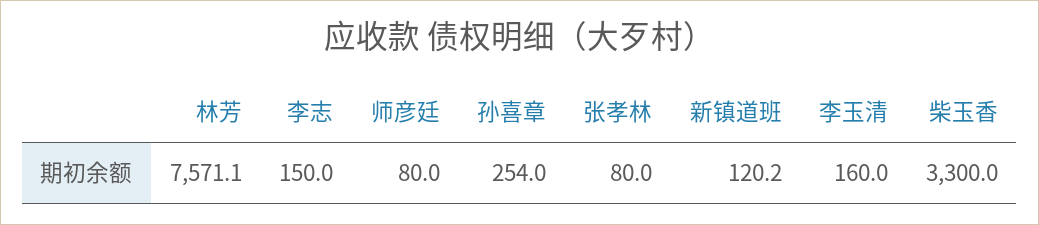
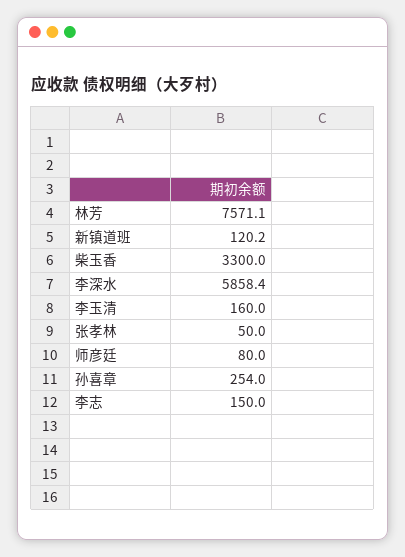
  {
    "林芳": 7571.1,
    "李志": 150,
    "师彦廷": 80,
    "孙喜章": 254,
-   "张孝林": 80,
+   "张孝林": 50,
    "新镇道班": 120.2,
    "李玉清": 160,
-   "柴玉香": 3300
+   "柴玉香": 3300,
+   "李深水": 5858.4
  }

